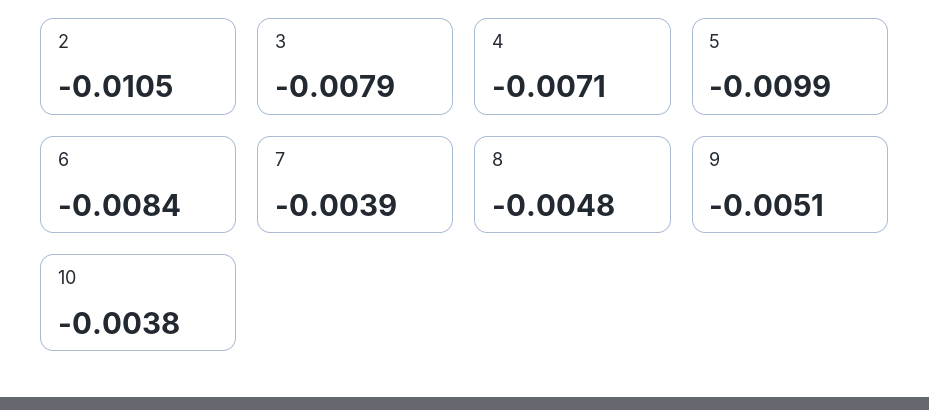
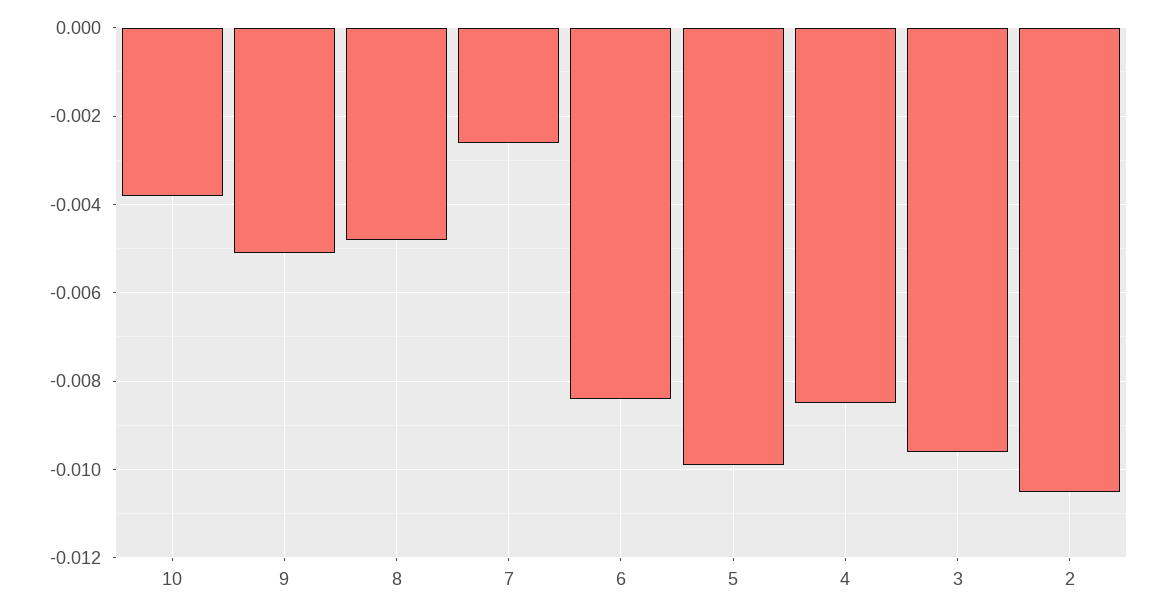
  {
    "2": -0.0105,
-   "3": -0.0079,
+   "3": -0.0095,
-   "4": -0.0071,
+   "4": -0.0085,
    "5": -0.0099,
    "6": -0.0084,
-   "7": -0.0039,
+   "7": -0.0025,
    "8": -0.0048,
    "9": -0.0051,
    "10": -0.0038
  }

